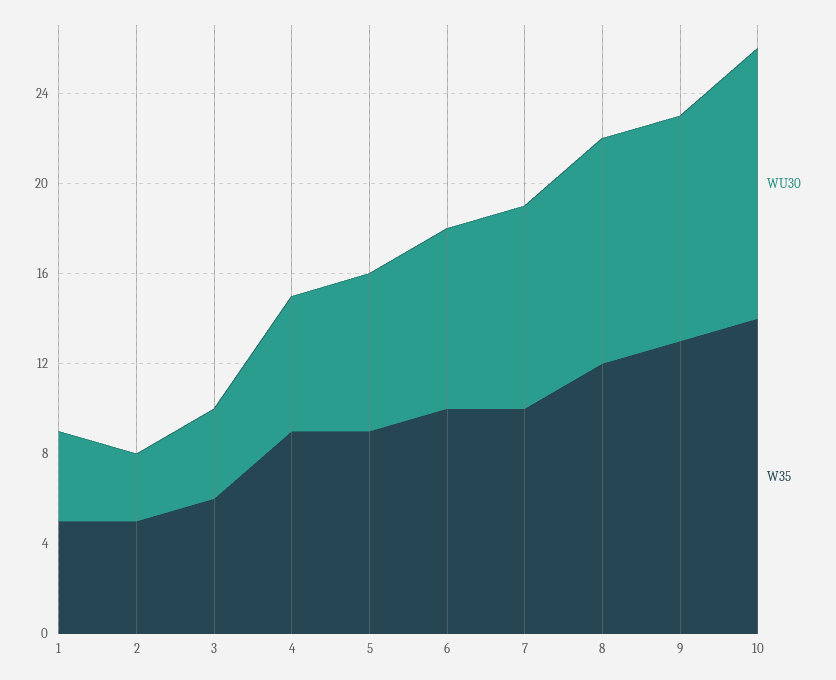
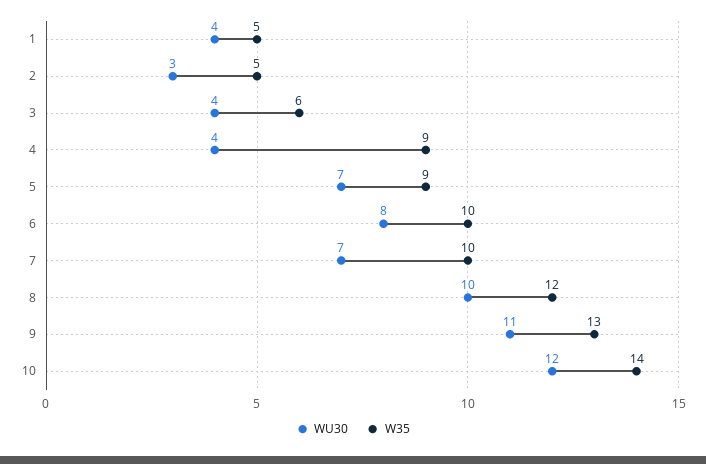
  {
    "WU30": {
      "1": 4,
      "2": 3,
      "3": 4,
-     "4": 6,
+     "4": 4,
      "5": 7,
      "6": 8,
-     "7": 9,
+     "7": 7,
      "8": 10,
-     "9": 10,
+     "9": 11,
      "10": 12
    },
    "W35": {
      "1": 5,
      "2": 5,
      "3": 6,
      "4": 9,
      "5": 9,
      "6": 10,
      "7": 10,
      "8": 12,
      "9": 13,
      "10": 14
    }
  }

